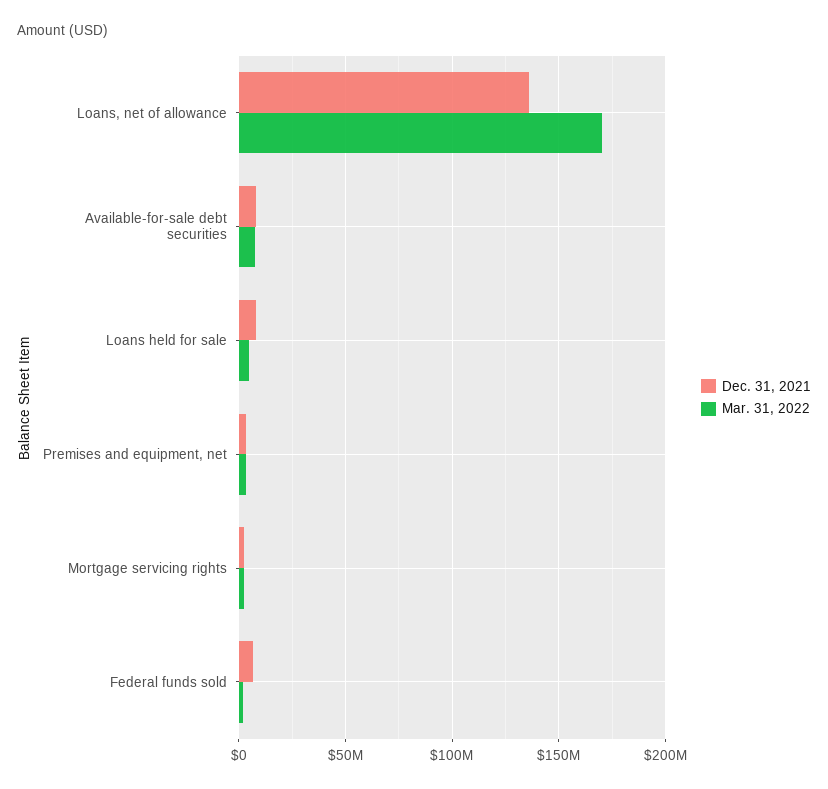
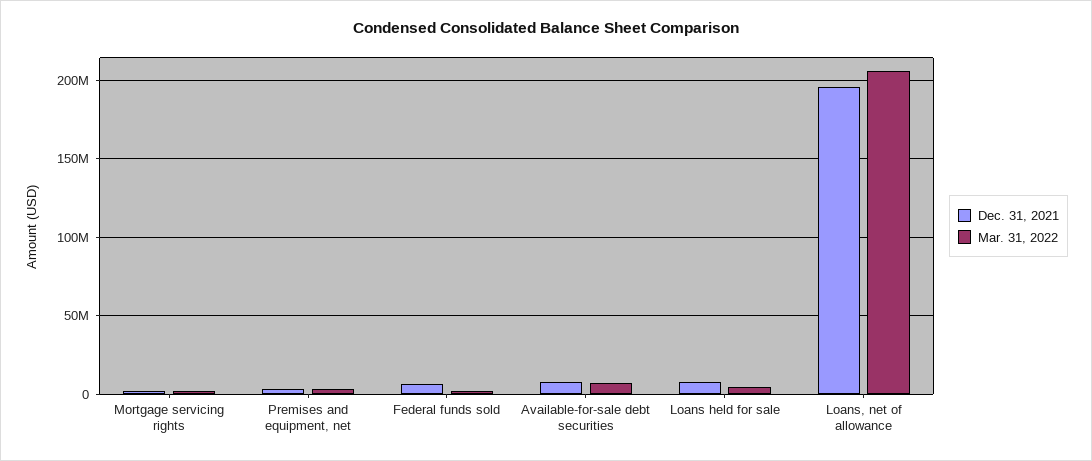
  {
    "Dec. 31, 2021": {
-     "Loans, net of allowance": 135000000,
+     "Loans, net of allowance": 195000000,
      "Available-for-sale debt securities": 10000000,
      "Loans held for sale": 10000000,
      "Premises and equipment, net": 5000000,
      "Mortgage servicing rights": 0,
      "Federal funds sold": 5000000
    },
    "Mar. 31, 2022": {
-     "Loans, net of allowance": 170000000,
+     "Loans, net of allowance": 205000000,
      "Available-for-sale debt securities": 5000000,
      "Loans held for sale": 5000000,
      "Premises and equipment, net": 5000000,
      "Mortgage servicing rights": 0,
      "Federal funds sold": 0
    }
  }

